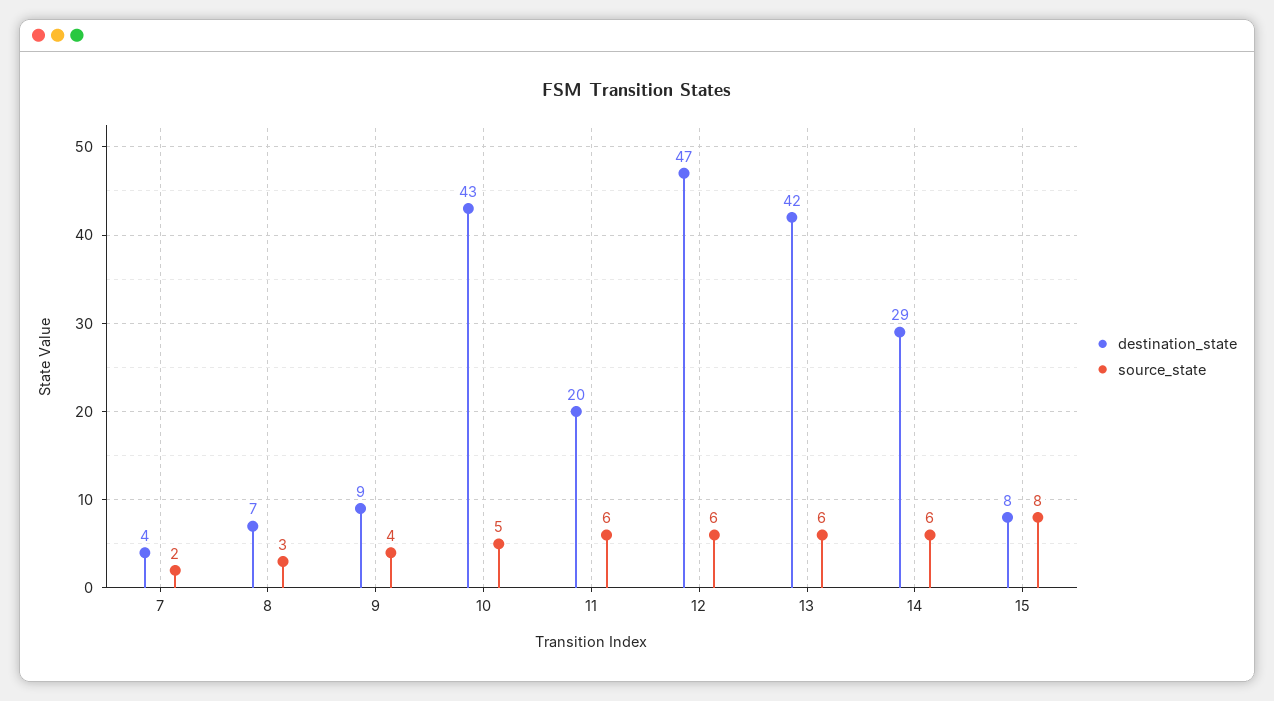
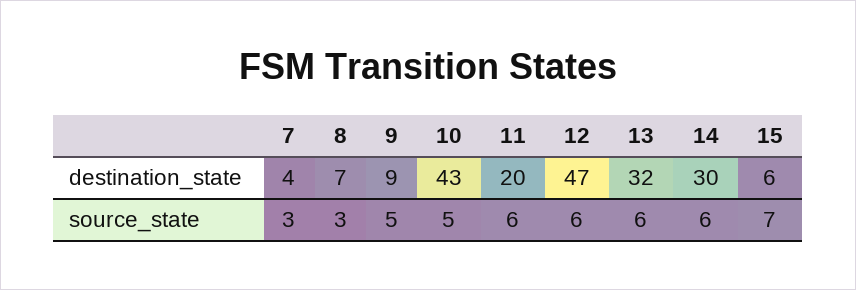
  {
    "destination_state": {
      "7": 4,
      "8": 7,
      "9": 9,
      "10": 43,
      "11": 20,
      "12": 47,
-     "13": 42,
+     "13": 32,
-     "14": 29,
+     "14": 30,
-     "15": 8
+     "15": 6
    },
    "source_state": {
-     "7": 2,
+     "7": 3,
      "8": 3,
-     "9": 4,
+     "9": 5,
      "10": 5,
      "11": 6,
      "12": 6,
      "13": 6,
      "14": 6,
-     "15": 8
+     "15": 7
    }
  }

